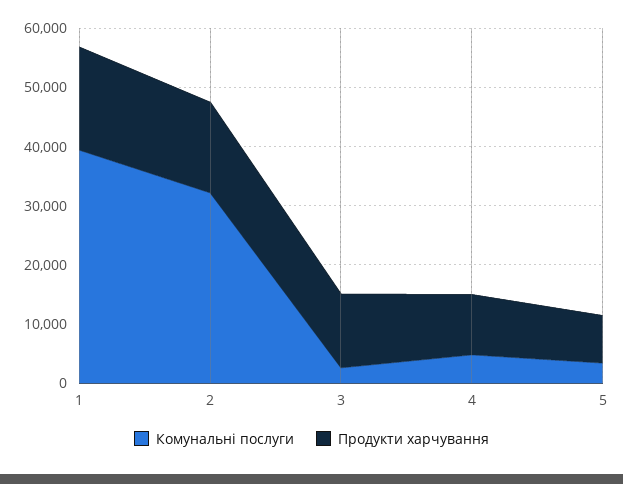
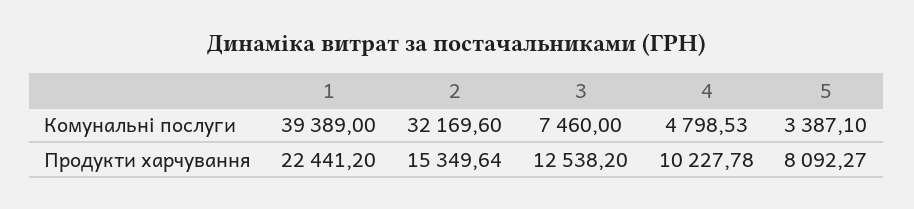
  {
    "Комунальні послуги": {
      "1": 39389,
      "2": 32169.6,
-     "3": 2000,
+     "3": 7460,
      "4": 4798.53,
      "5": 3387.1
    },
    "Продукти харчування": {
-     "1": 18000,
+     "1": 22441.2,
      "2": 15349.64,
      "3": 12538.2,
      "4": 10227.78,
      "5": 8092.27
    }
  }

